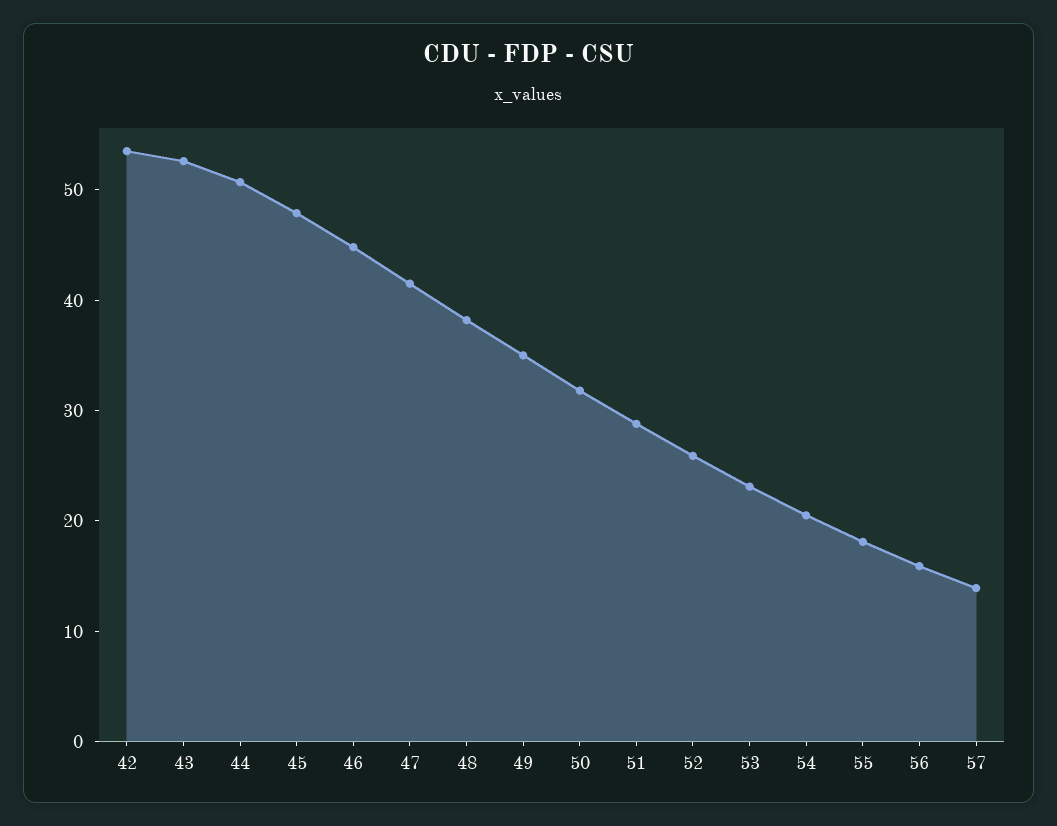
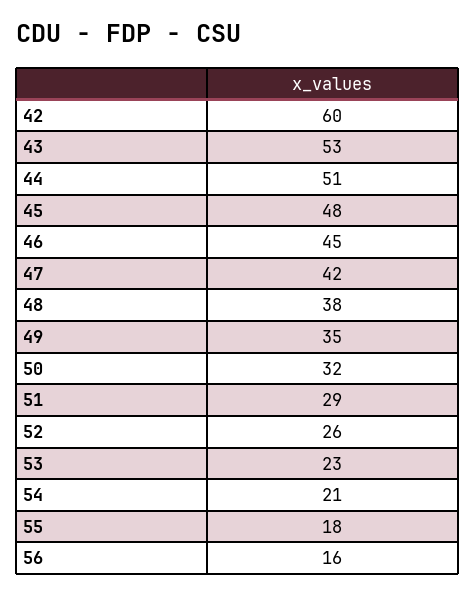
  {
-   "42": 54,
+   "42": 60,
    "43": 53,
    "44": 51,
    "45": 48,
    "46": 45,
    "47": 42,
    "48": 38,
    "49": 35,
    "50": 32,
    "51": 29,
    "52": 26,
    "53": 23,
    "54": 21,
    "55": 18,
-   "56": 16,
+   "56": 16
-   "57": 14
  }

